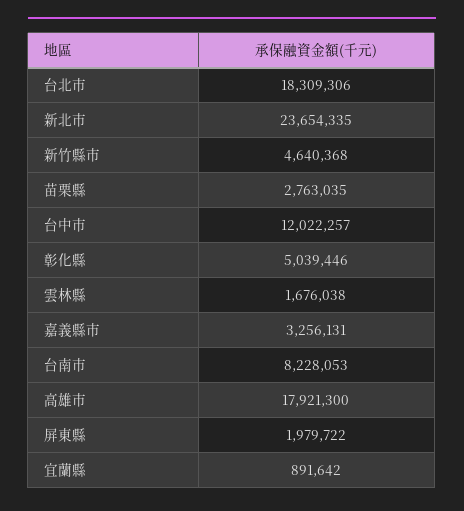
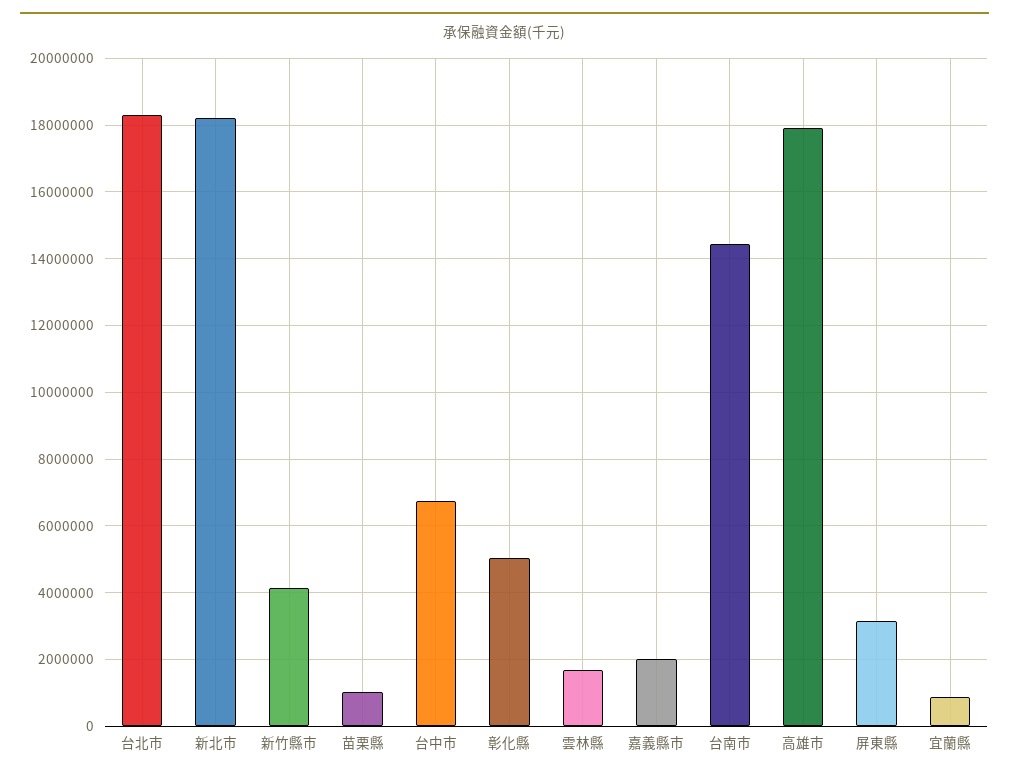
  {
    "台北市": 18309306,
-   "新北市": 23654335,
+   "新北市": 18200000,
-   "新竹縣市": 4640368,
+   "新竹縣市": 4200000,
-   "苗栗縣": 2763035,
+   "苗栗縣": 1000000,
-   "台中市": 12022257,
+   "台中市": 6800000,
    "彰化縣": 5039446,
    "雲林縣": 1676038,
-   "嘉義縣市": 3256131,
+   "嘉義縣市": 2000000,
-   "台南市": 8228053,
+   "台南市": 14400000,
    "高雄市": 17921300,
-   "屏東縣": 1979722,
+   "屏東縣": 3200000,
    "宜蘭縣": 891642
  }

